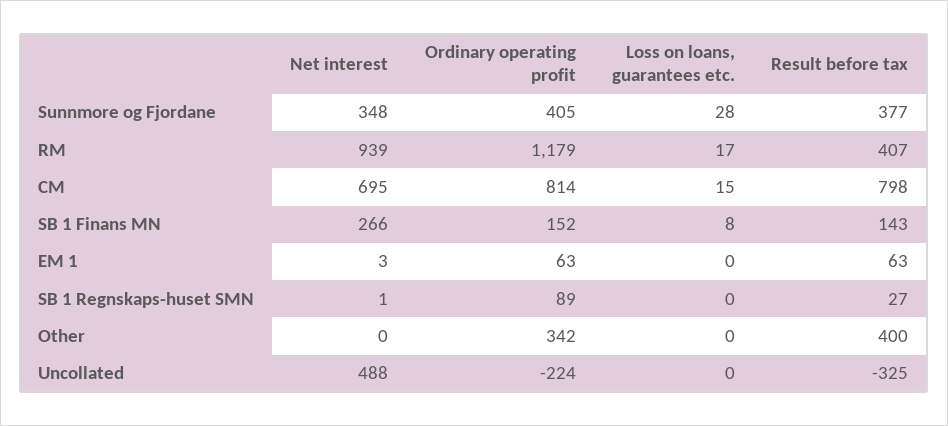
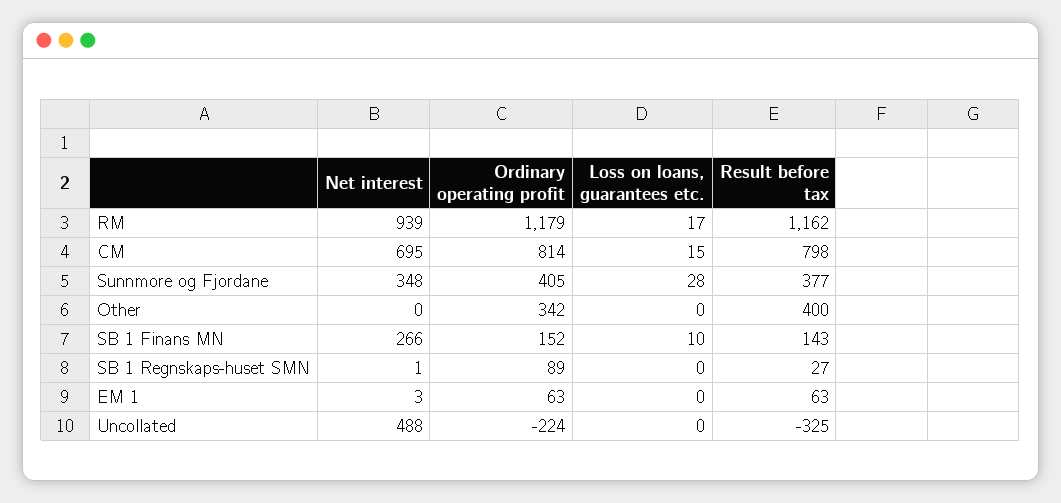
  {
    "Net interest": {
      "Sunnmore og Fjordane": 348,
      "RM": 939,
      "CM": 695,
      "SB 1 Finans MN": 266,
      "EM 1": 3,
      "SB 1 Regnskaps-huset SMN": 1,
      "Other": 0,
      "Uncollated": 488
    },
    "Ordinary operating profit": {
      "Sunnmore og Fjordane": 405,
      "RM": 1179,
      "CM": 814,
      "SB 1 Finans MN": 152,
      "EM 1": 63,
      "SB 1 Regnskaps-huset SMN": 89,
      "Other": 342,
      "Uncollated": -224
    },
    "Loss on loans, guarantees etc.": {
      "Sunnmore og Fjordane": 28,
      "RM": 17,
      "CM": 15,
-     "SB 1 Finans MN": 8,
+     "SB 1 Finans MN": 10,
      "EM 1": 0,
      "SB 1 Regnskaps-huset SMN": 0,
      "Other": 0,
      "Uncollated": 0
    },
    "Result before tax": {
      "Sunnmore og Fjordane": 377,
-     "RM": 407,
+     "RM": 1162,
      "CM": 798,
      "SB 1 Finans MN": 143,
      "EM 1": 63,
      "SB 1 Regnskaps-huset SMN": 27,
      "Other": 400,
      "Uncollated": -325
    }
  }

